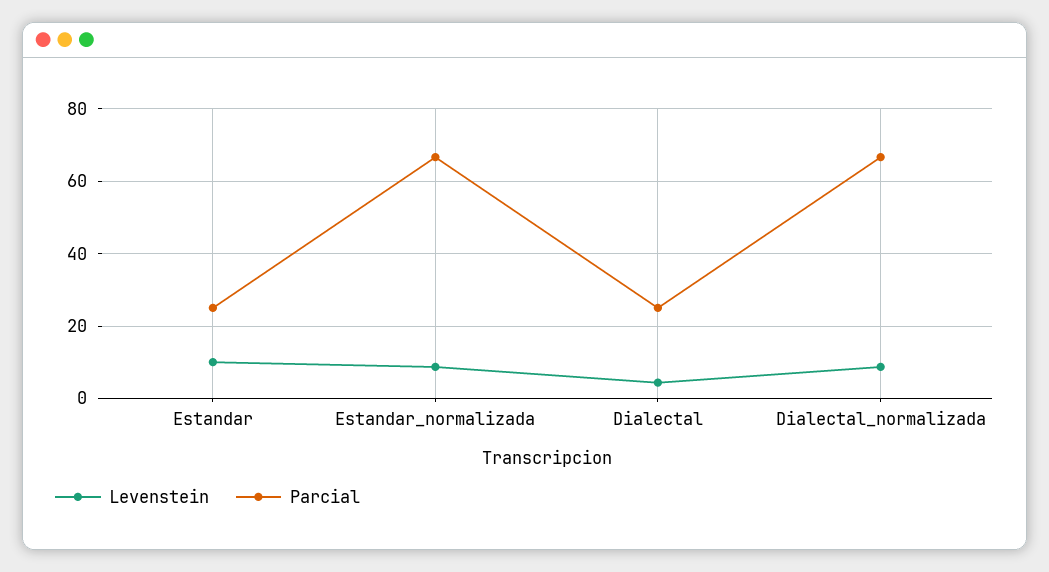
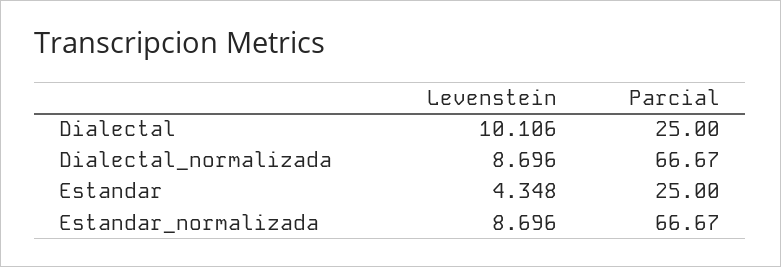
  {
    "Levenstein": {
-     "Estandar": 10,
+     "Estandar": 4.348,
      "Estandar_normalizada": 8.696,
-     "Dialectal": 4,
+     "Dialectal": 10.106,
      "Dialectal_normalizada": 8.696
    },
    "Parcial": {
      "Estandar": 25,
      "Estandar_normalizada": 66.67,
      "Dialectal": 25,
      "Dialectal_normalizada": 66.67
    }
  }

